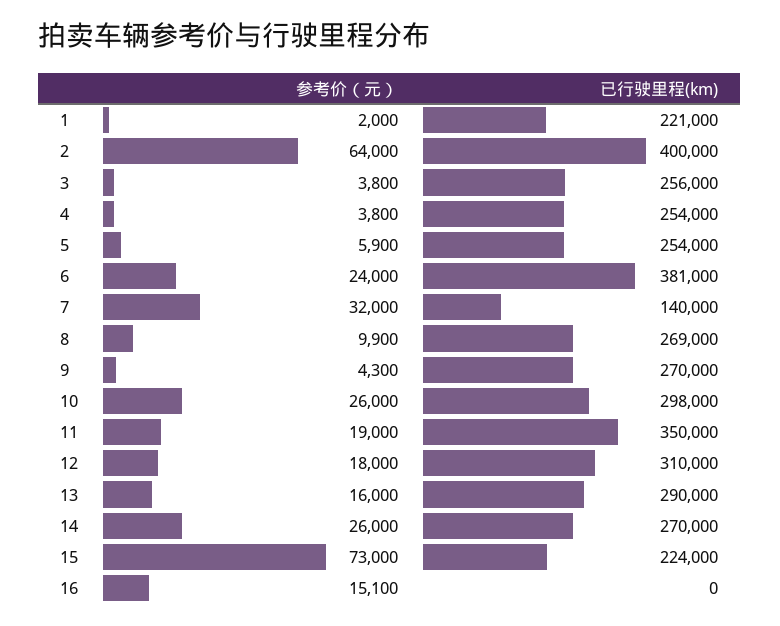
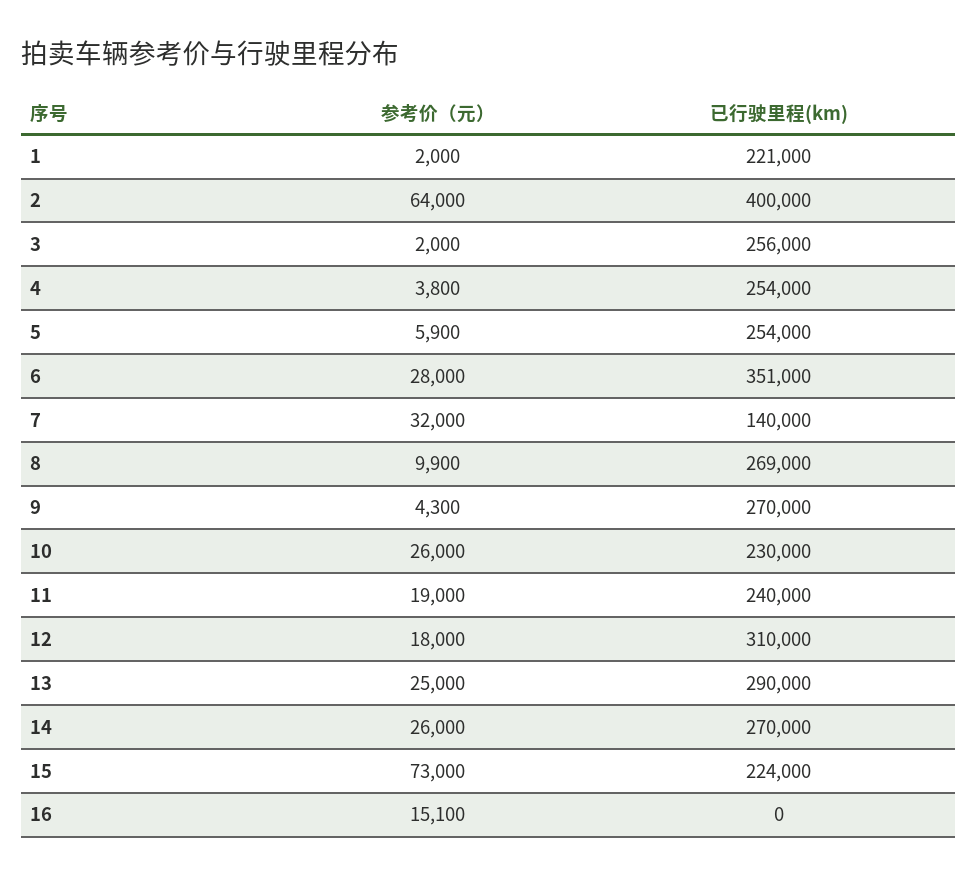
  {
    "参考价（元）": {
      "1": 2000,
      "2": 64000,
-     "3": 3800,
+     "3": 2000,
      "4": 3800,
      "5": 5900,
-     "6": 24000,
+     "6": 28000,
      "7": 32000,
      "8": 9900,
      "9": 4300,
      "10": 26000,
      "11": 19000,
      "12": 18000,
-     "13": 16000,
+     "13": 25000,
      "14": 26000,
      "15": 73000,
      "16": 15100
    },
    "已行驶里程(km)": {
      "1": 221000,
      "2": 400000,
      "3": 256000,
      "4": 254000,
      "5": 254000,
-     "6": 381000,
+     "6": 351000,
      "7": 140000,
      "8": 269000,
      "9": 270000,
-     "10": 298000,
+     "10": 230000,
-     "11": 350000,
+     "11": 240000,
      "12": 310000,
      "13": 290000,
      "14": 270000,
      "15": 224000,
      "16": 0
    }
  }

